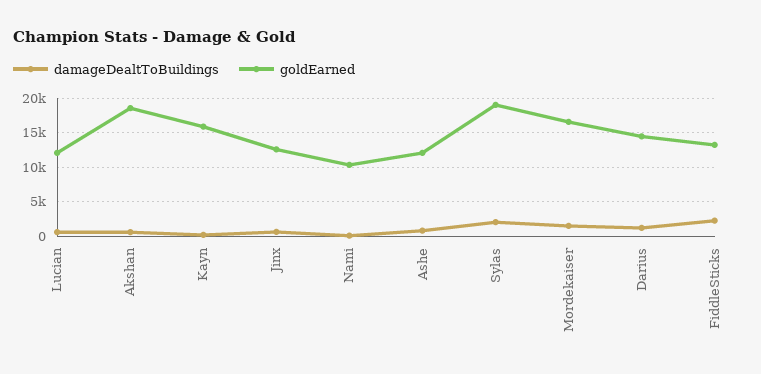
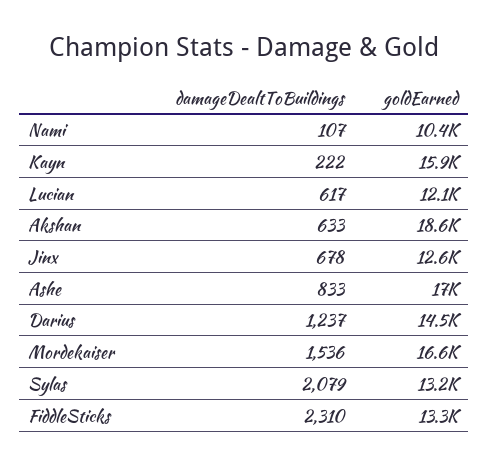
  {
    "damageDealtToBuildings": {
      "Lucian": 617,
      "Akshan": 633,
      "Kayn": 222,
      "Jinx": 678,
      "Nami": 107,
      "Ashe": 833,
      "Sylas": 2079,
      "Mordekaiser": 1536,
      "Darius": 1237,
      "FiddleSticks": 2310
    },
    "goldEarned": {
      "Lucian": 12100,
      "Akshan": 18600,
      "Kayn": 15900,
      "Jinx": 12600,
      "Nami": 10400,
-     "Ashe": 12000,
+     "Ashe": 17000,
-     "Sylas": 19000,
+     "Sylas": 13200,
      "Mordekaiser": 16600,
      "Darius": 14500,
      "FiddleSticks": 13300
    }
  }

